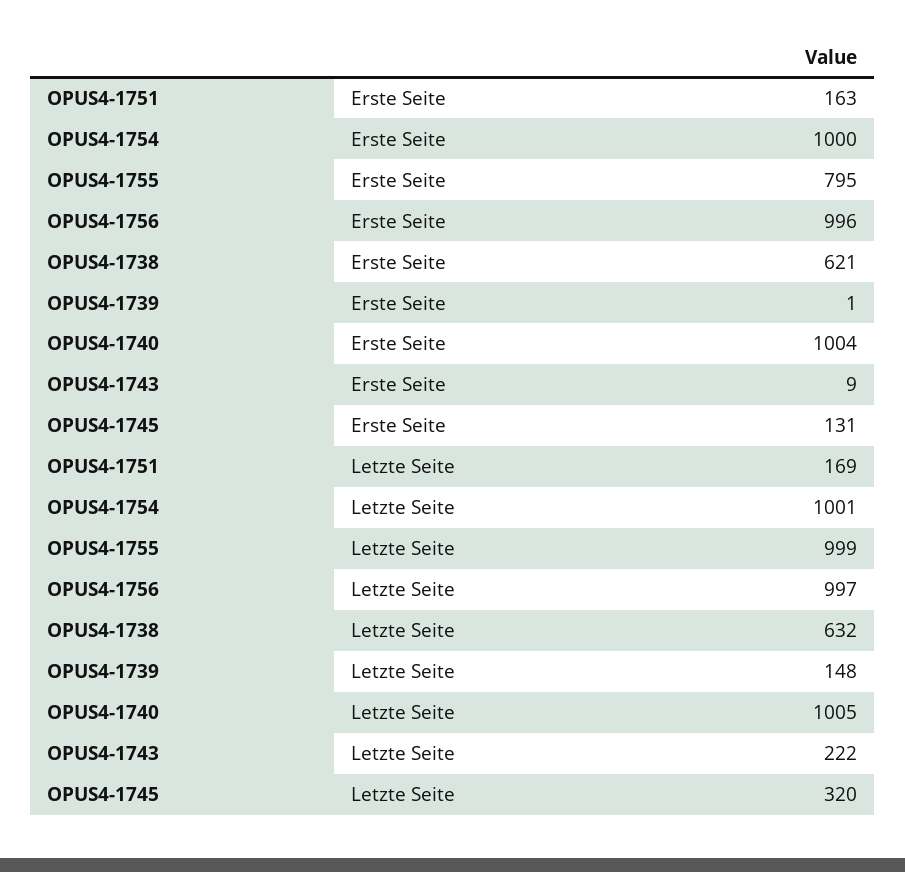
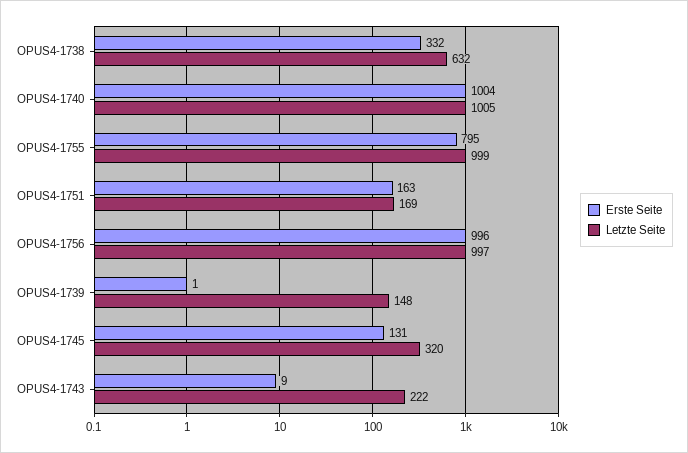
  {
    "Erste Seite": {
      "OPUS4-1751": 163,
-     "OPUS4-1754": 1000,
      "OPUS4-1755": 795,
      "OPUS4-1756": 996,
-     "OPUS4-1738": 621,
+     "OPUS4-1738": 332,
      "OPUS4-1739": 1,
      "OPUS4-1740": 1004,
      "OPUS4-1743": 9,
      "OPUS4-1745": 131
    },
    "Letzte Seite": {
      "OPUS4-1751": 169,
-     "OPUS4-1754": 1001,
      "OPUS4-1755": 999,
      "OPUS4-1756": 997,
      "OPUS4-1738": 632,
      "OPUS4-1739": 148,
      "OPUS4-1740": 1005,
      "OPUS4-1743": 222,
      "OPUS4-1745": 320
    }
  }

